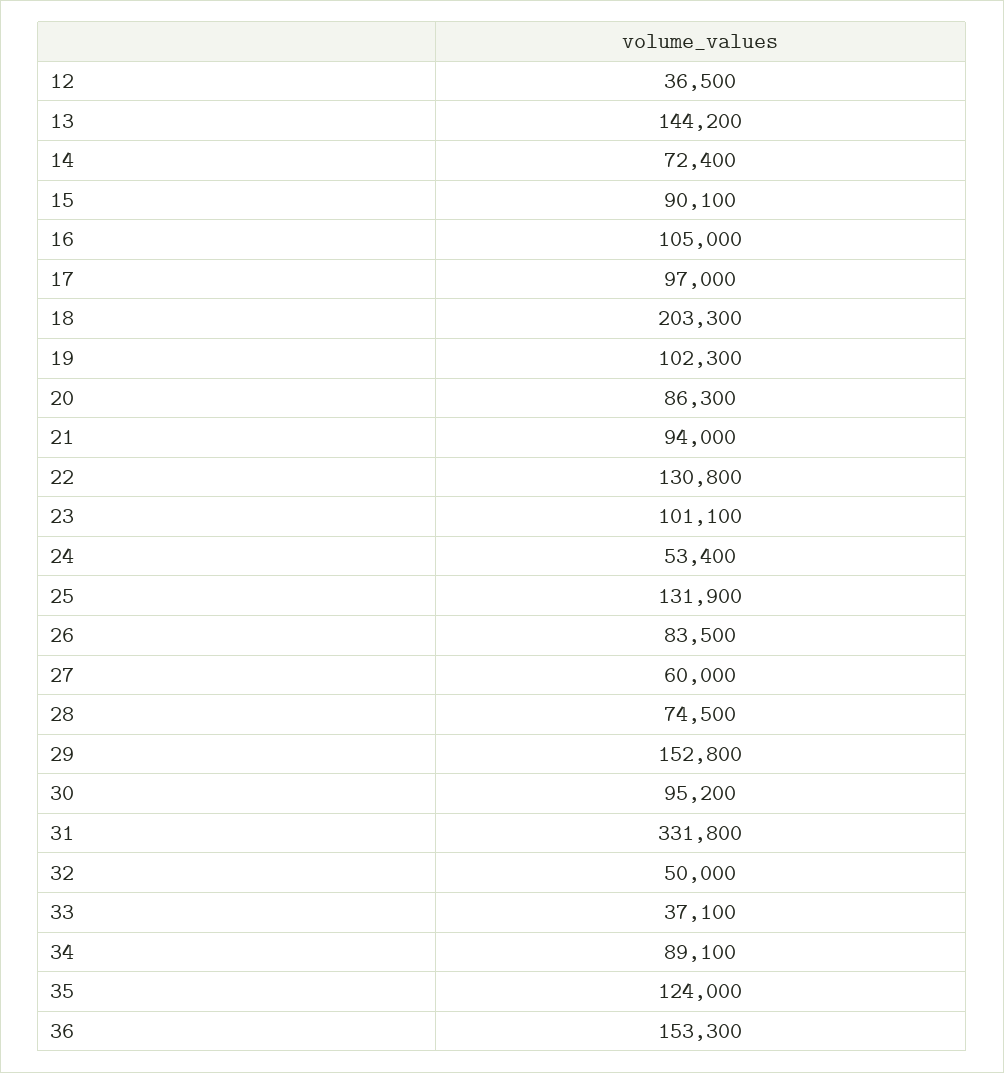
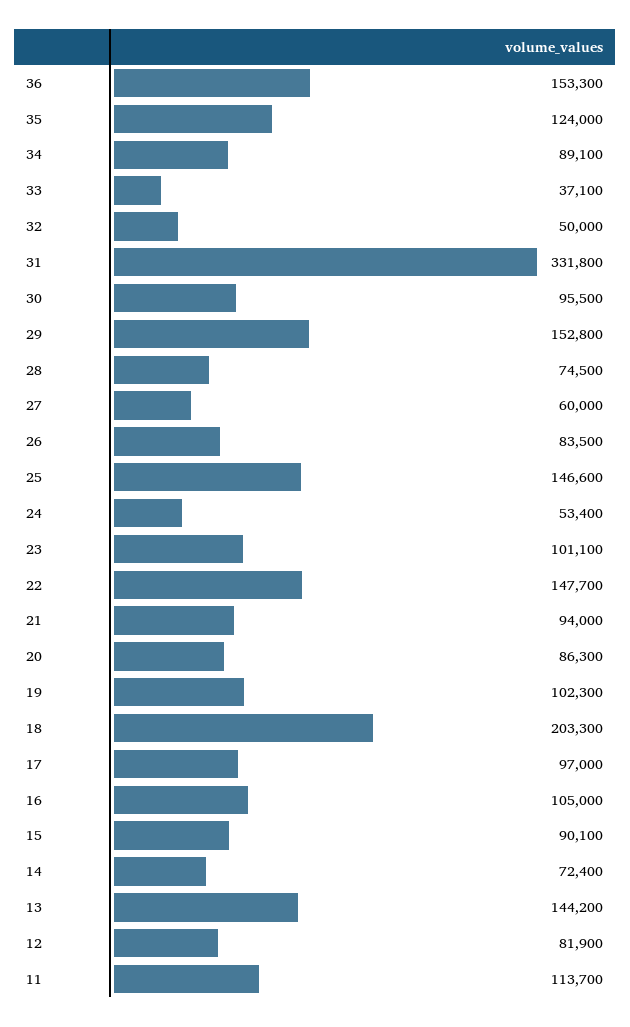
  {
-   "12": 36500,
+   "12": 81900,
    "13": 144200,
    "14": 72400,
    "15": 90100,
    "16": 105000,
    "17": 97000,
    "18": 203300,
    "19": 102300,
    "20": 86300,
    "21": 94000,
-   "22": 130800,
+   "22": 147700,
    "23": 101100,
    "24": 53400,
-   "25": 131900,
+   "25": 146600,
    "26": 83500,
    "27": 60000,
    "28": 74500,
    "29": 152800,
-   "30": 95200,
+   "30": 95500,
    "31": 331800,
    "32": 50000,
    "33": 37100,
    "34": 89100,
    "35": 124000,
-   "36": 153300
+   "36": 153300,
+   "11": 113700
  }

